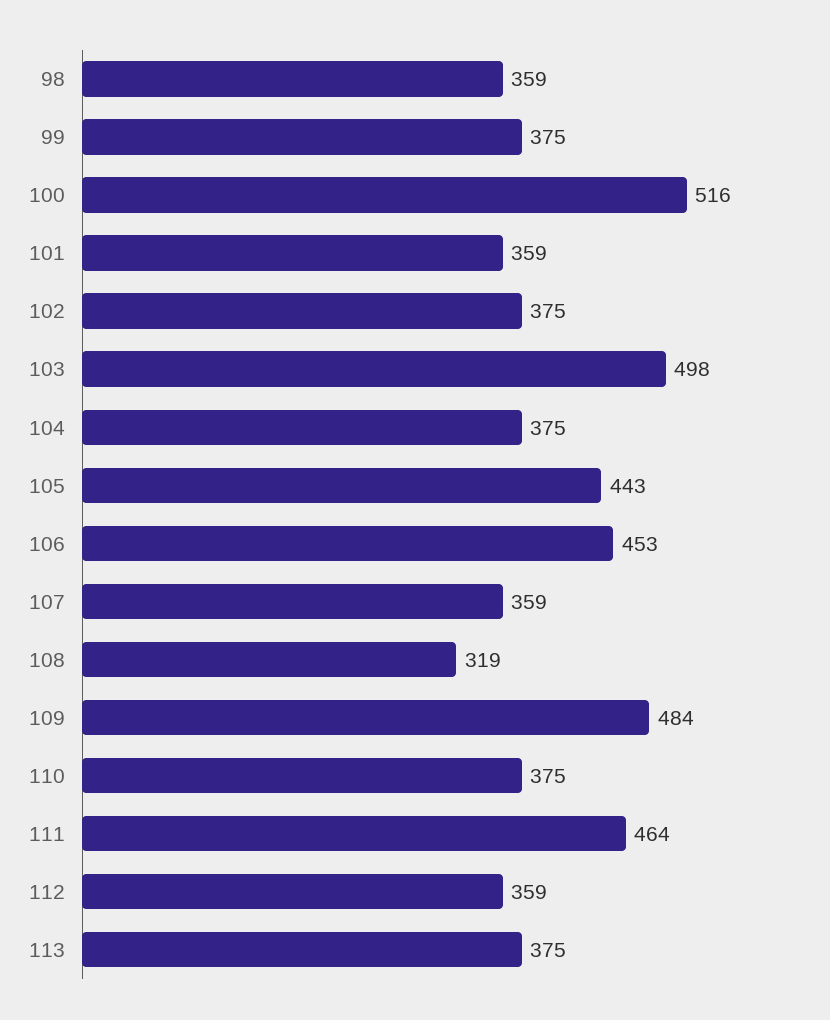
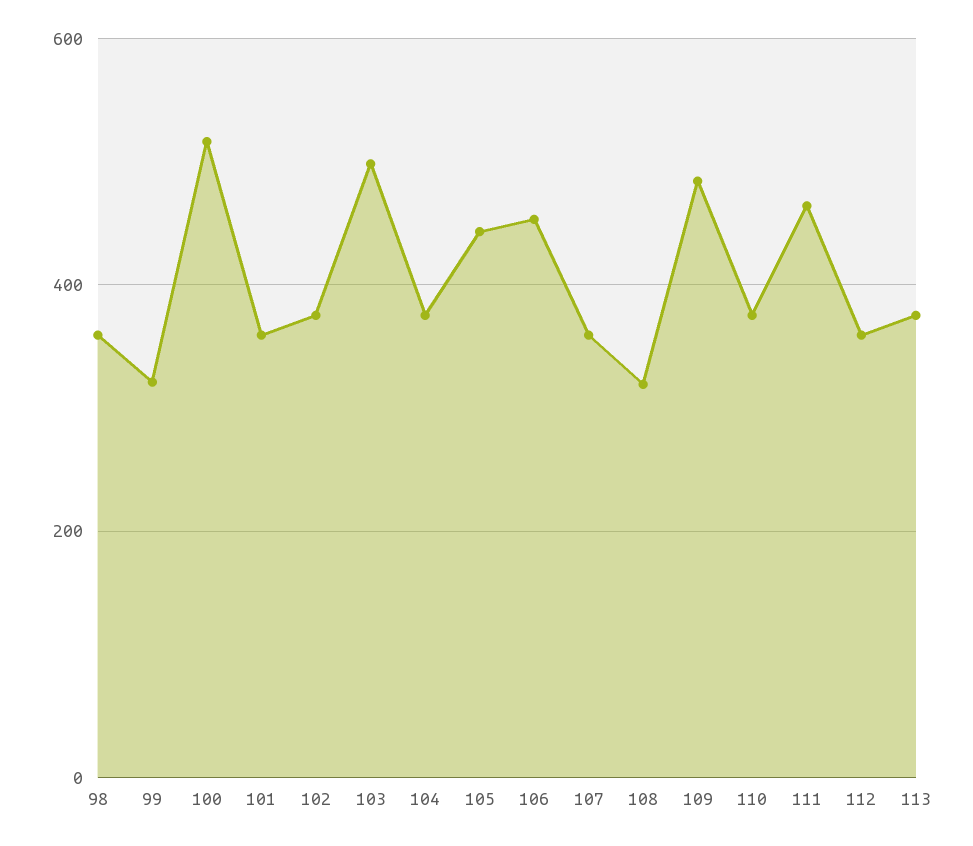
  {
    "98": 359,
-   "99": 375,
+   "99": 320,
    "100": 516,
    "101": 359,
    "102": 375,
    "103": 498,
    "104": 375,
    "105": 443,
    "106": 453,
    "107": 359,
    "108": 319,
    "109": 484,
    "110": 375,
    "111": 464,
    "112": 359,
    "113": 375
  }

